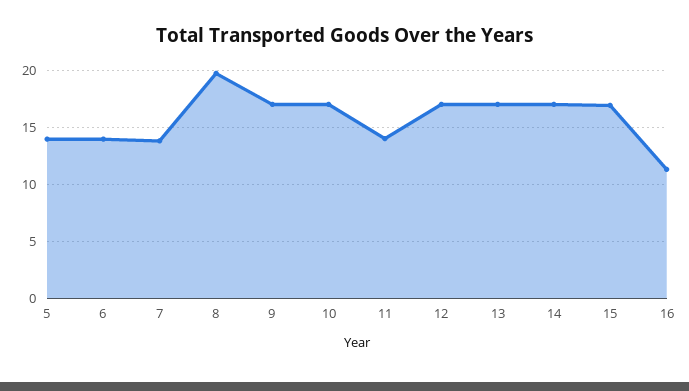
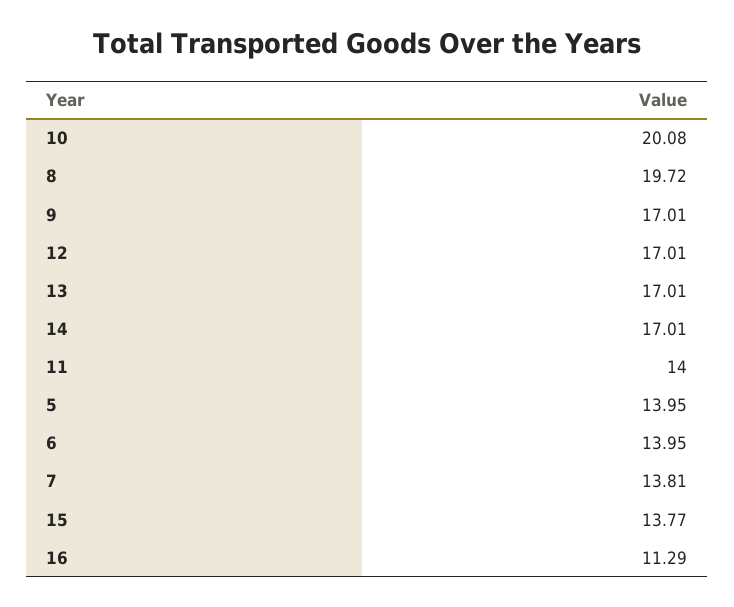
  {
    "5": 13.95,
    "6": 13.95,
    "7": 13.81,
    "8": 19.72,
    "9": 17.01,
-   "10": 17,
+   "10": 20.08,
    "11": 14,
    "12": 17.01,
    "13": 17.01,
    "14": 17.01,
-   "15": 17,
+   "15": 13.77,
    "16": 11.29
  }

